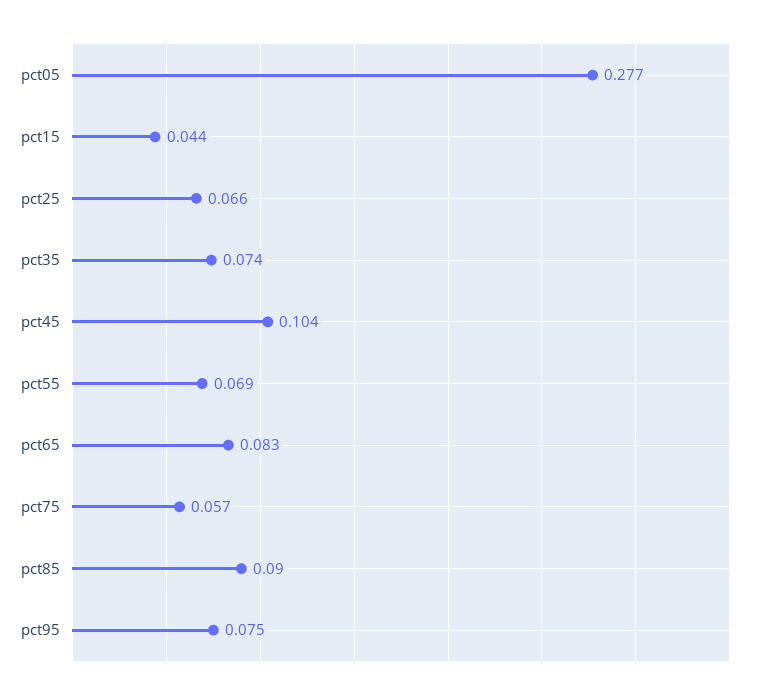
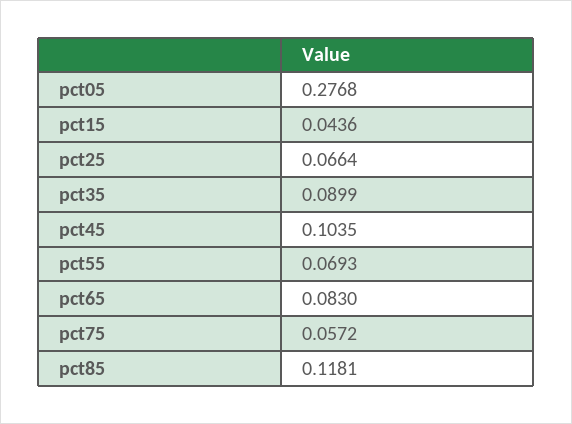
  {
    "pct05": 0.2768,
    "pct15": 0.0436,
    "pct25": 0.0664,
-   "pct35": 0.074,
+   "pct35": 0.0899,
    "pct45": 0.1035,
    "pct55": 0.0693,
    "pct65": 0.083,
    "pct75": 0.0572,
-   "pct85": 0.09,
+   "pct85": 0.1181
-   "pct95": 0.075
  }

